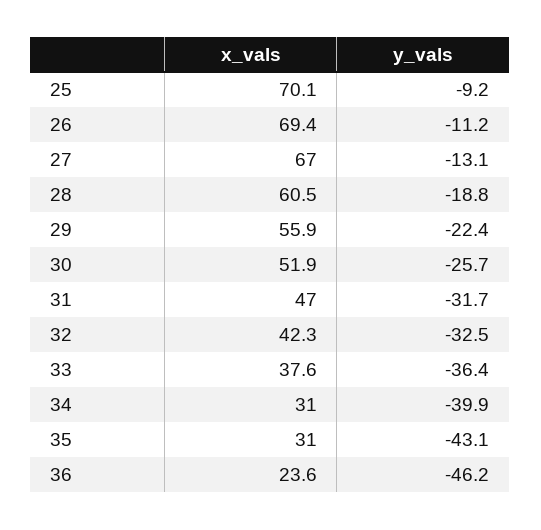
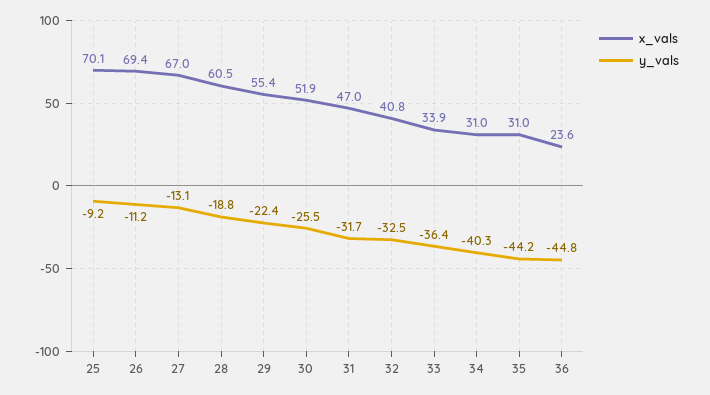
  {
    "x_vals": {
      "25": 70.1,
      "26": 69.4,
      "27": 67,
      "28": 60.5,
-     "29": 55.9,
+     "29": 55.4,
      "30": 51.9,
      "31": 47,
-     "32": 42.3,
+     "32": 40.8,
-     "33": 37.6,
+     "33": 33.9,
      "34": 31,
      "35": 31,
      "36": 23.6
    },
    "y_vals": {
      "25": -9.2,
      "26": -11.2,
      "27": -13.1,
      "28": -18.8,
      "29": -22.4,
-     "30": -25.7,
+     "30": -25.5,
      "31": -31.7,
      "32": -32.5,
      "33": -36.4,
-     "34": -39.9,
+     "34": -40.3,
-     "35": -43.1,
+     "35": -44.2,
-     "36": -46.2
+     "36": -44.8
    }
  }

